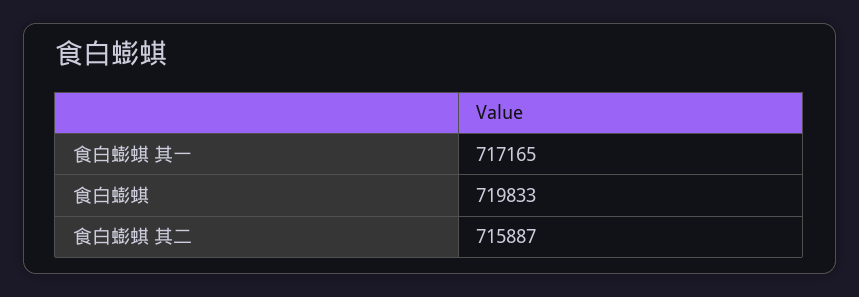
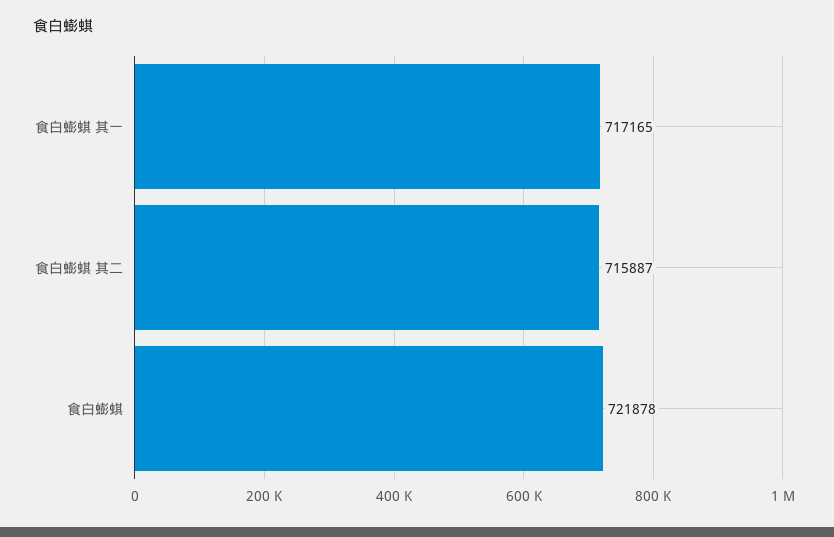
  {
    "食白蟛蜞 其一": 717165,
-   "食白蟛蜞": 719833,
+   "食白蟛蜞": 721878,
    "食白蟛蜞 其二": 715887
  }

